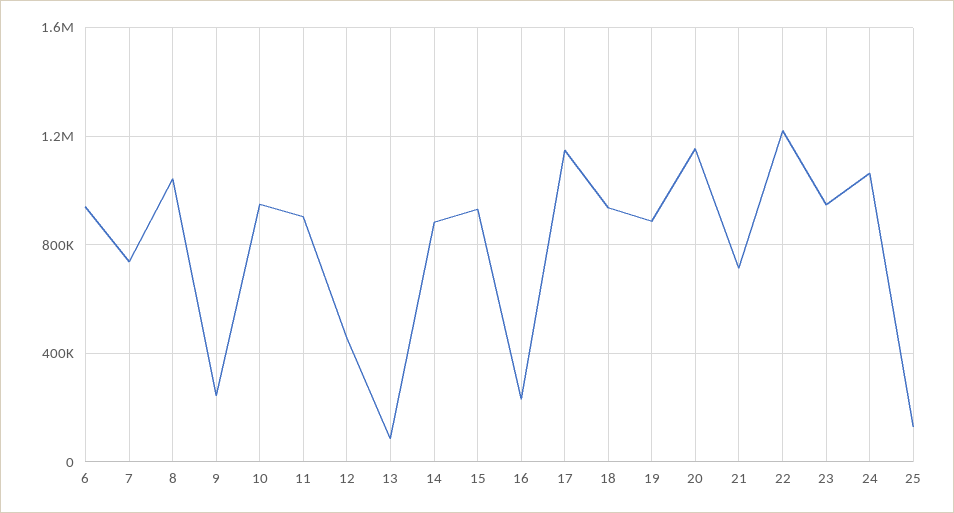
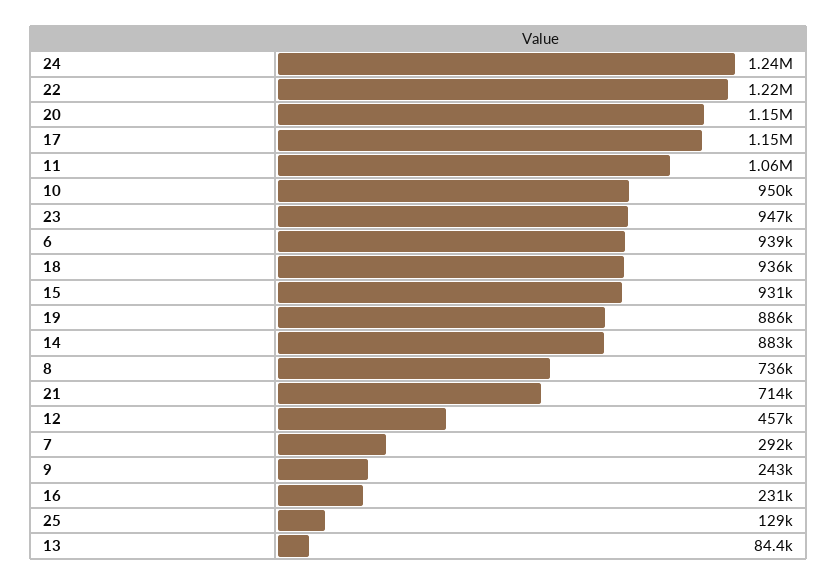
  {
    "6": 939000,
-   "7": 750000,
+   "7": 292000,
-   "8": 1050000,
+   "8": 736000,
    "9": 243000,
    "10": 950000,
-   "11": 900000,
+   "11": 1060000,
    "12": 457000,
    "13": 84400,
    "14": 883000,
    "15": 931000,
    "16": 231000,
    "17": 1150000,
    "18": 936000,
    "19": 886000,
    "20": 1150000,
    "21": 714000,
    "22": 1220000,
    "23": 947000,
-   "24": 1050000,
+   "24": 1240000,
    "25": 129000
  }

